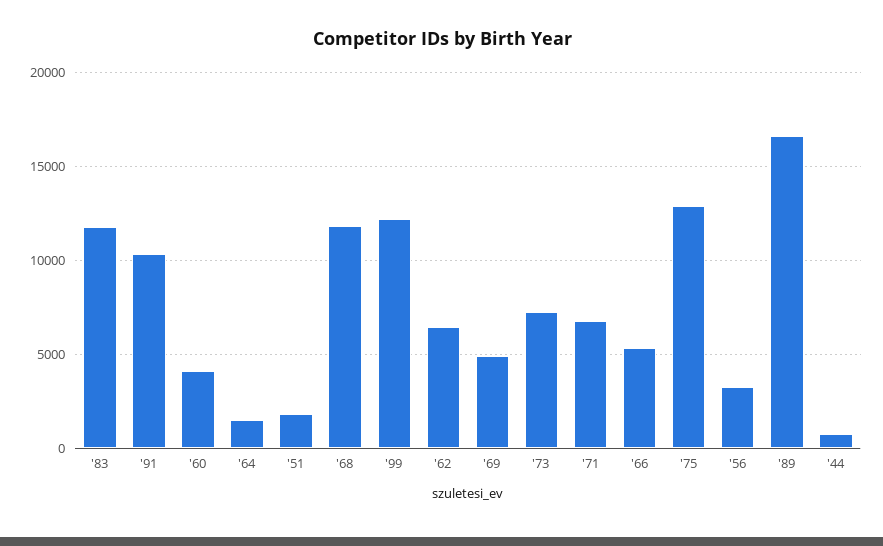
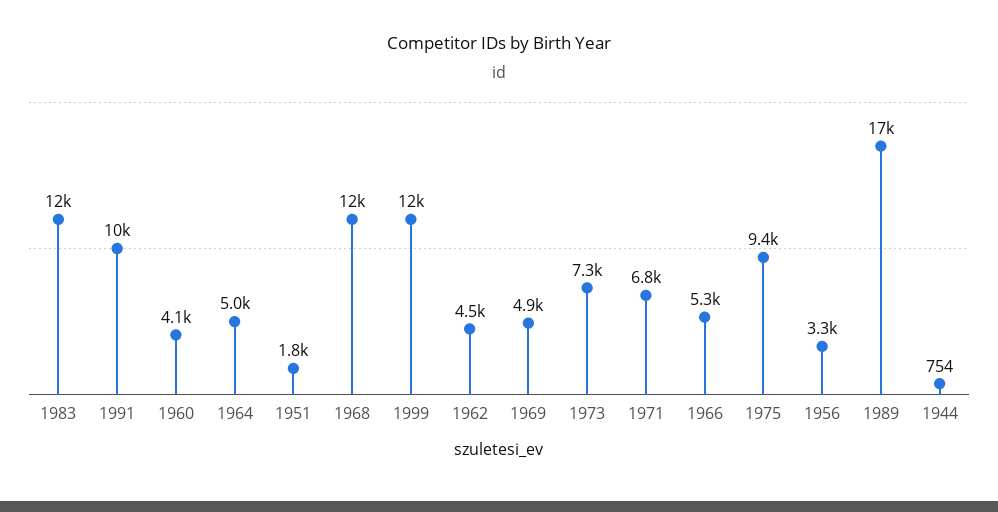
  {
    "'83": 12000,
    "'91": 10000,
    "'60": 4100,
-   "'64": 1500,
+   "'64": 5000,
    "'51": 1800,
    "'68": 12000,
    "'99": 12000,
-   "'62": 6500,
+   "'62": 4500,
    "'69": 4900,
    "'73": 7300,
    "'71": 6800,
    "'66": 5300,
-   "'75": 13000,
+   "'75": 9400,
    "'56": 3300,
    "'89": 17000,
    "'44": 754
  }

